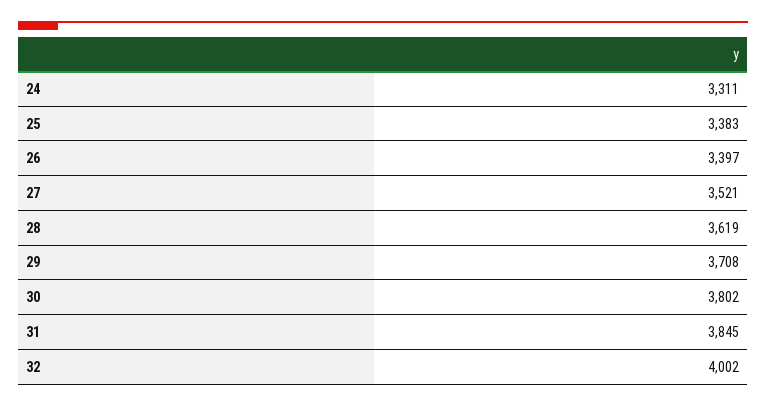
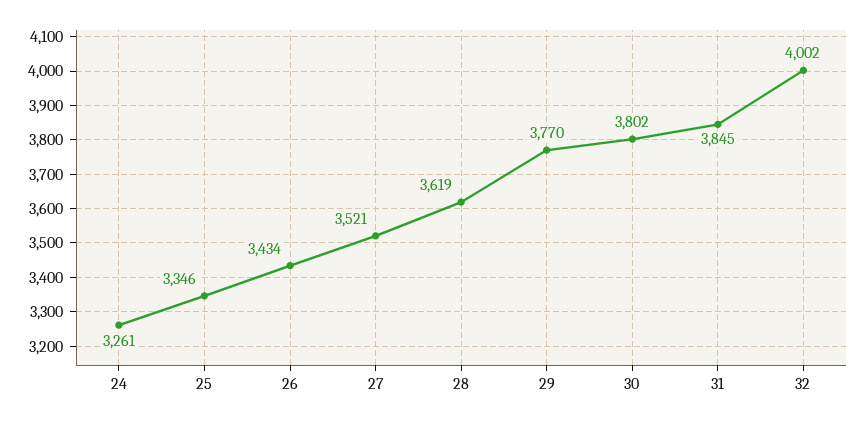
  {
-   "24": 3311,
+   "24": 3261,
-   "25": 3383,
+   "25": 3346,
-   "26": 3397,
+   "26": 3434,
    "27": 3521,
    "28": 3619,
-   "29": 3708,
+   "29": 3770,
    "30": 3802,
    "31": 3845,
    "32": 4002
  }

